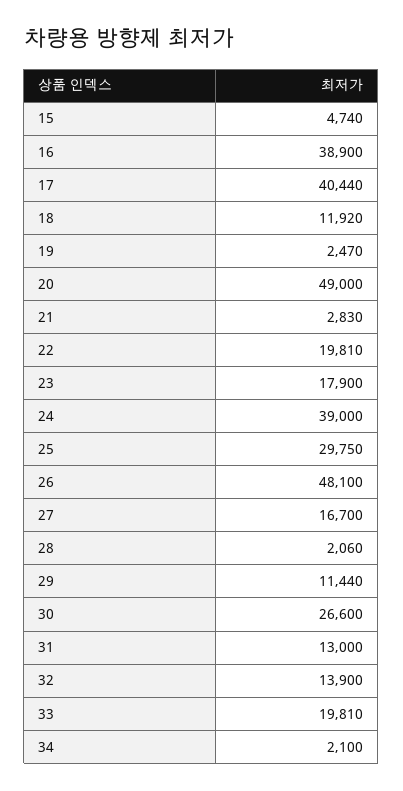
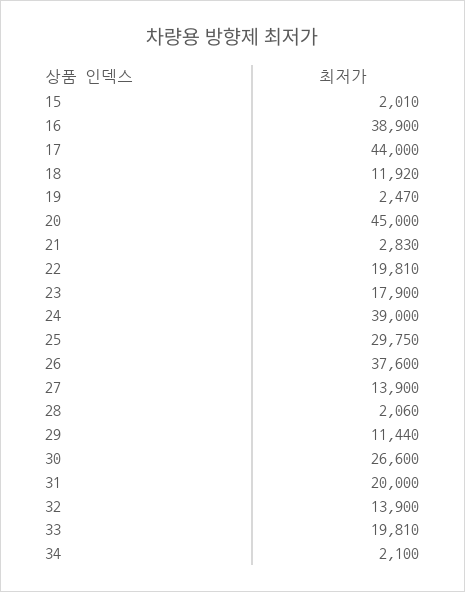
  {
-   "15": 4740,
+   "15": 2010,
    "16": 38900,
-   "17": 40440,
+   "17": 44000,
    "18": 11920,
    "19": 2470,
-   "20": 49000,
+   "20": 45000,
    "21": 2830,
    "22": 19810,
    "23": 17900,
    "24": 39000,
    "25": 29750,
-   "26": 48100,
+   "26": 37600,
-   "27": 16700,
+   "27": 13900,
    "28": 2060,
    "29": 11440,
    "30": 26600,
-   "31": 13000,
+   "31": 20000,
    "32": 13900,
    "33": 19810,
    "34": 2100
  }

